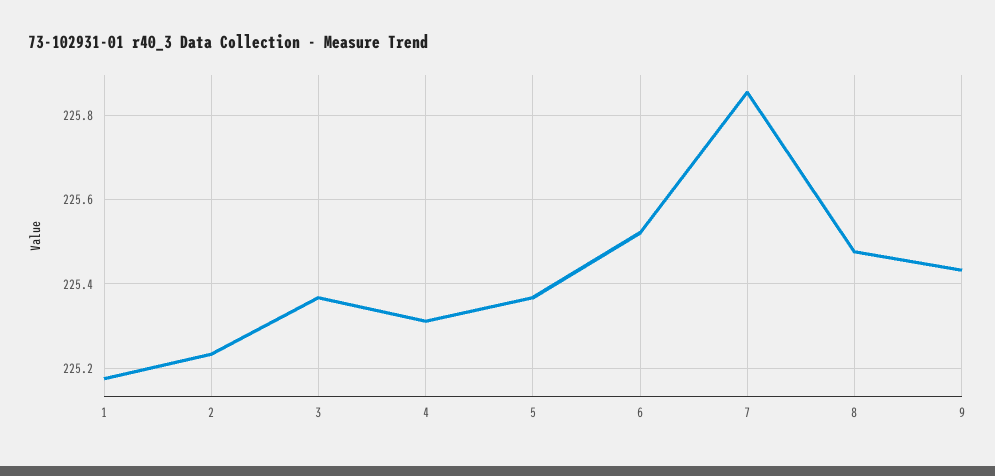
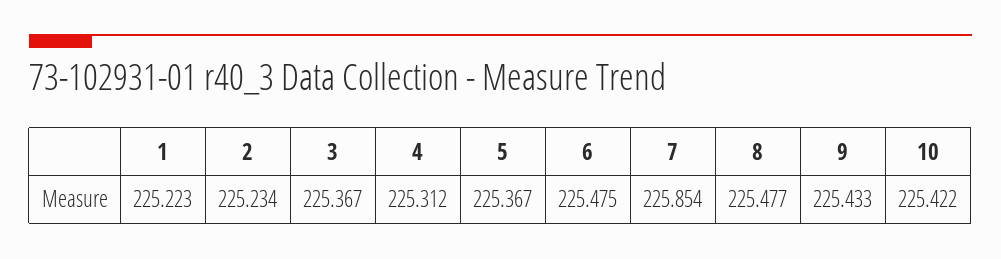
  {
-   "1": 225.18,
+   "1": 225.223,
    "2": 225.234,
    "3": 225.367,
    "4": 225.312,
    "5": 225.367,
-   "6": 225.52,
+   "6": 225.475,
    "7": 225.854,
    "8": 225.477,
-   "9": 225.433
+   "9": 225.433,
+   "10": 225.422
  }

